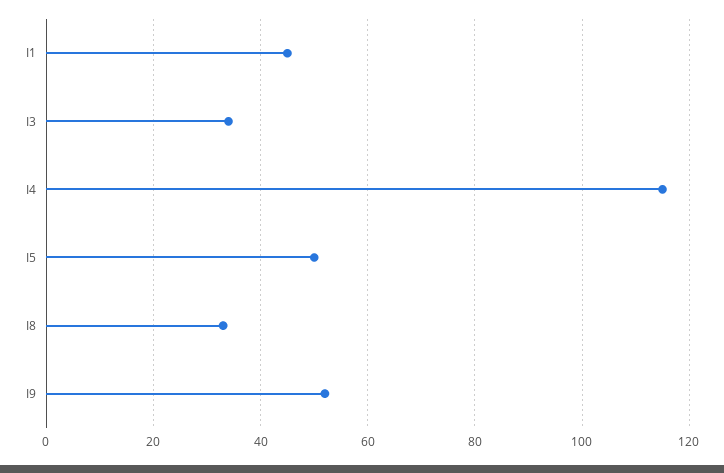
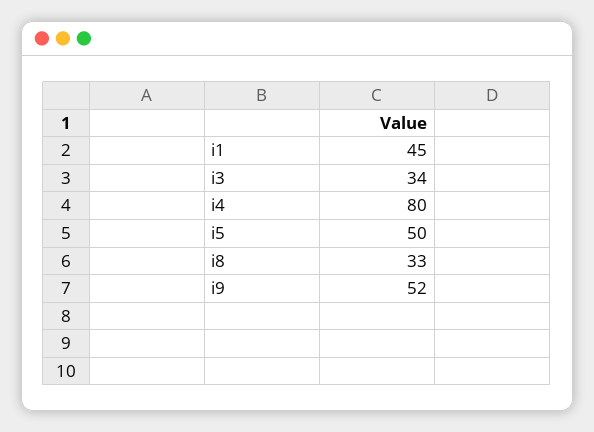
  {
    "I1": 45,
    "I3": 34,
-   "I4": 115,
+   "I4": 80,
    "I5": 50,
    "I8": 33,
    "I9": 52
  }

